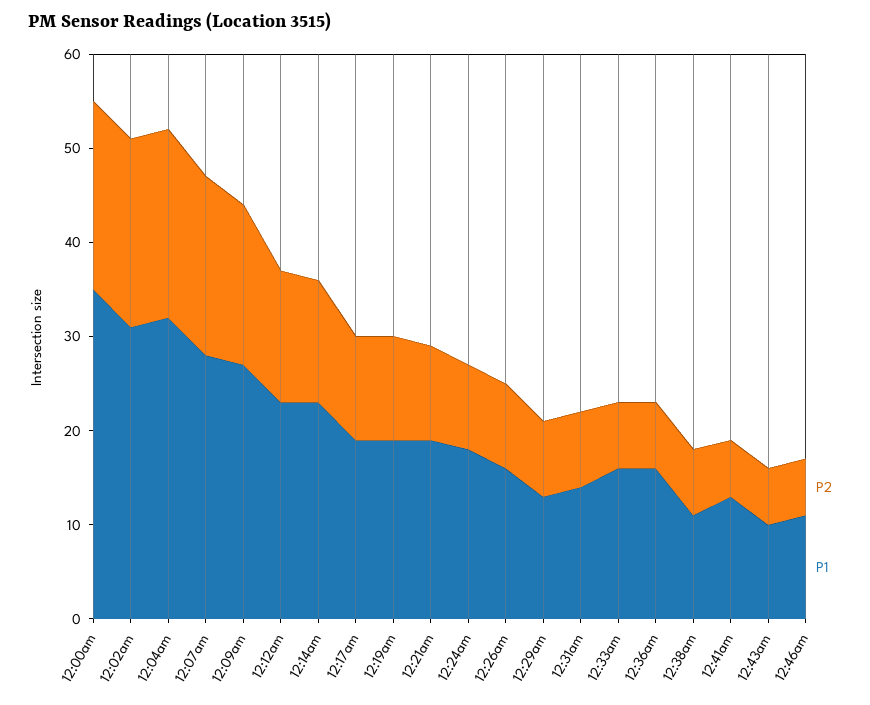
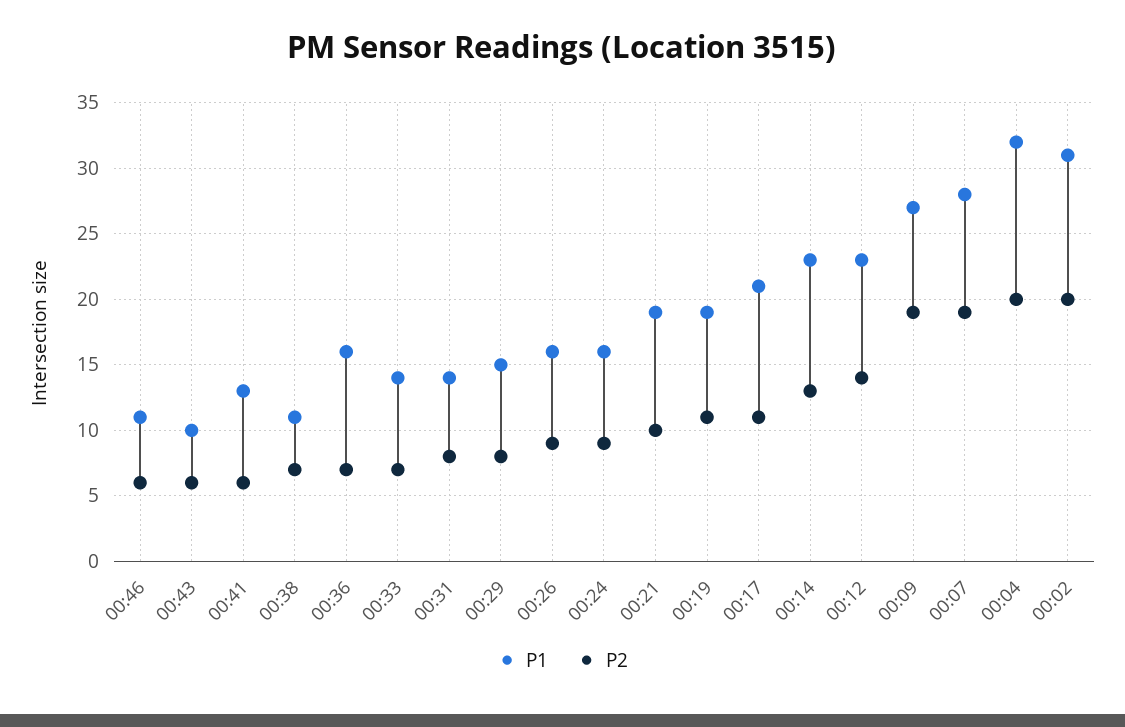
  {
    "P2": {
-     "12:00am": 20,
      "12:02am": 20,
      "12:04am": 20,
      "12:07am": 19,
-     "12:09am": 17,
+     "12:09am": 19,
      "12:12am": 14,
      "12:14am": 13,
      "12:17am": 11,
      "12:19am": 11,
      "12:21am": 10,
      "12:24am": 9,
      "12:26am": 9,
      "12:29am": 8,
      "12:31am": 8,
      "12:33am": 7,
      "12:36am": 7,
      "12:38am": 7,
      "12:41am": 6,
      "12:43am": 6,
      "12:46am": 6
    },
    "P1": {
-     "12:00am": 35,
      "12:02am": 31,
      "12:04am": 32,
      "12:07am": 28,
      "12:09am": 27,
      "12:12am": 23,
      "12:14am": 23,
-     "12:17am": 19,
+     "12:17am": 21,
      "12:19am": 19,
      "12:21am": 19,
-     "12:24am": 18,
+     "12:24am": 16,
      "12:26am": 16,
-     "12:29am": 13,
+     "12:29am": 15,
      "12:31am": 14,
-     "12:33am": 16,
+     "12:33am": 14,
      "12:36am": 16,
      "12:38am": 11,
      "12:41am": 13,
      "12:43am": 10,
      "12:46am": 11
    }
  }

